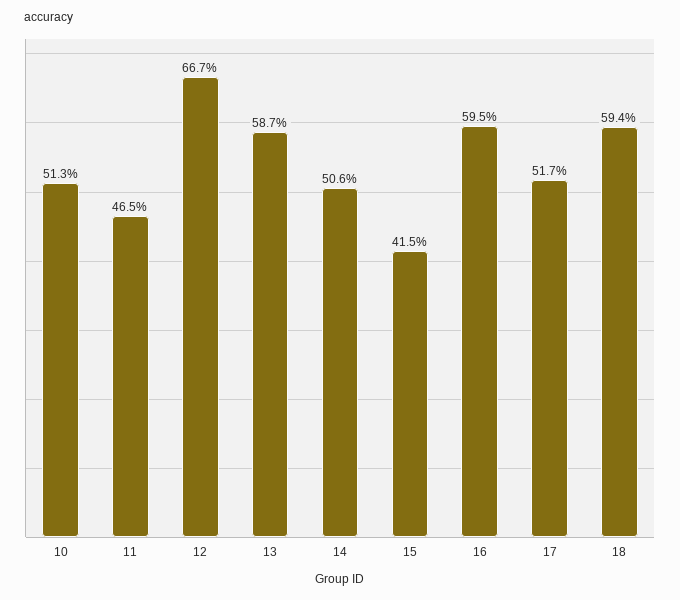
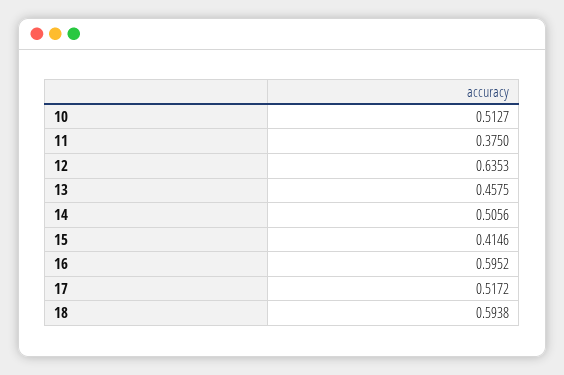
  {
    "10": 0.5127,
-   "11": 0.465,
+   "11": 0.375,
-   "12": 0.667,
+   "12": 0.6353,
-   "13": 0.587,
+   "13": 0.4575,
    "14": 0.5056,
    "15": 0.4146,
    "16": 0.5952,
    "17": 0.5172,
    "18": 0.5938
  }

